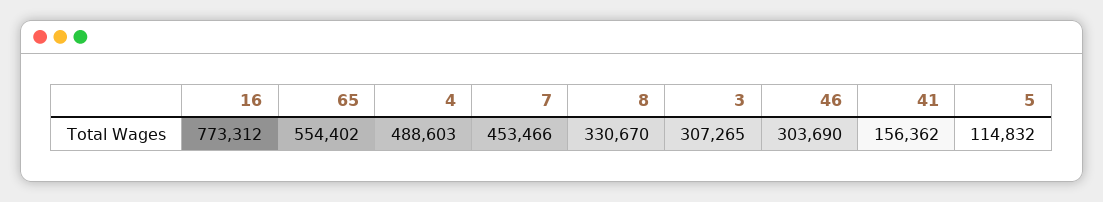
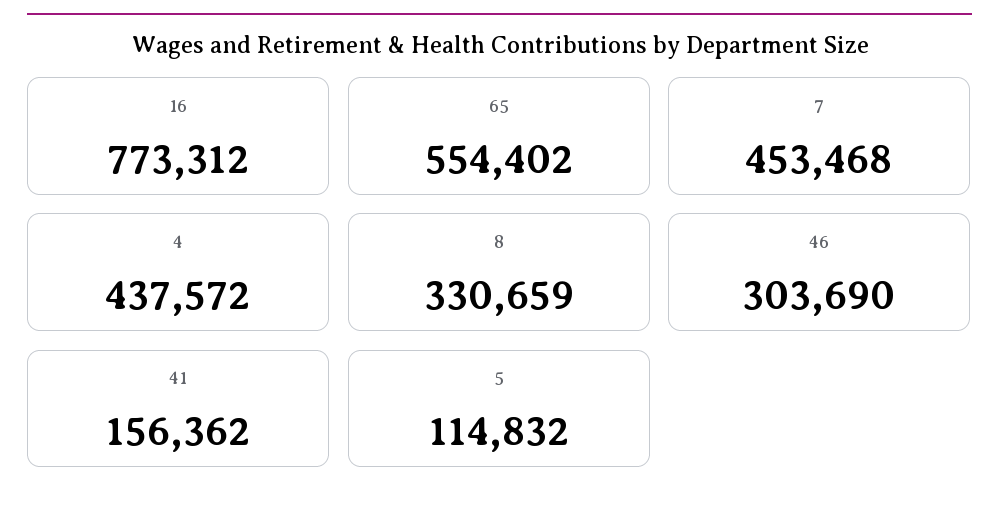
  {
    "16": 773312,
    "65": 554402,
-   "4": 488603,
+   "4": 437572,
-   "7": 453466,
+   "7": 453468,
-   "8": 330670,
+   "8": 330659,
-   "3": 307265,
    "46": 303690,
    "41": 156362,
    "5": 114832
  }

